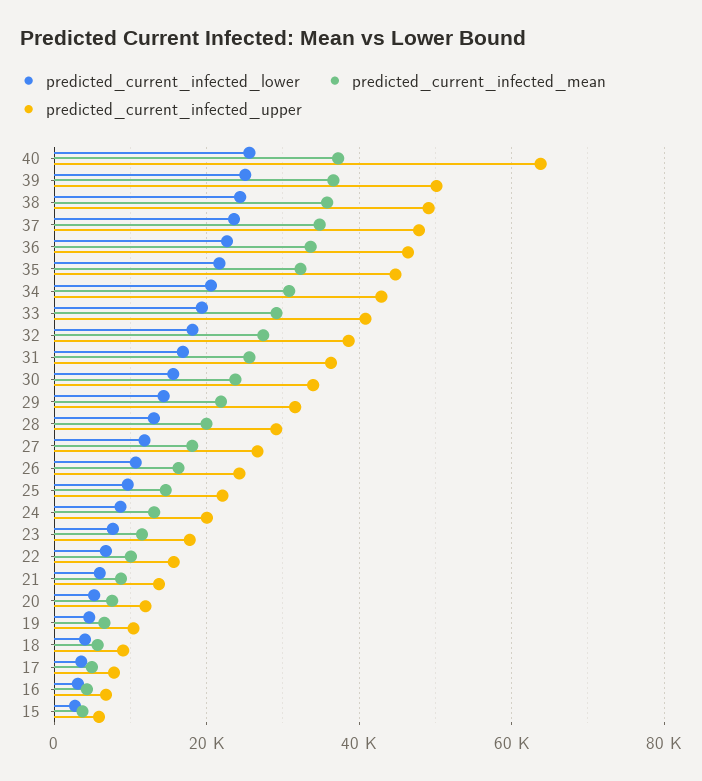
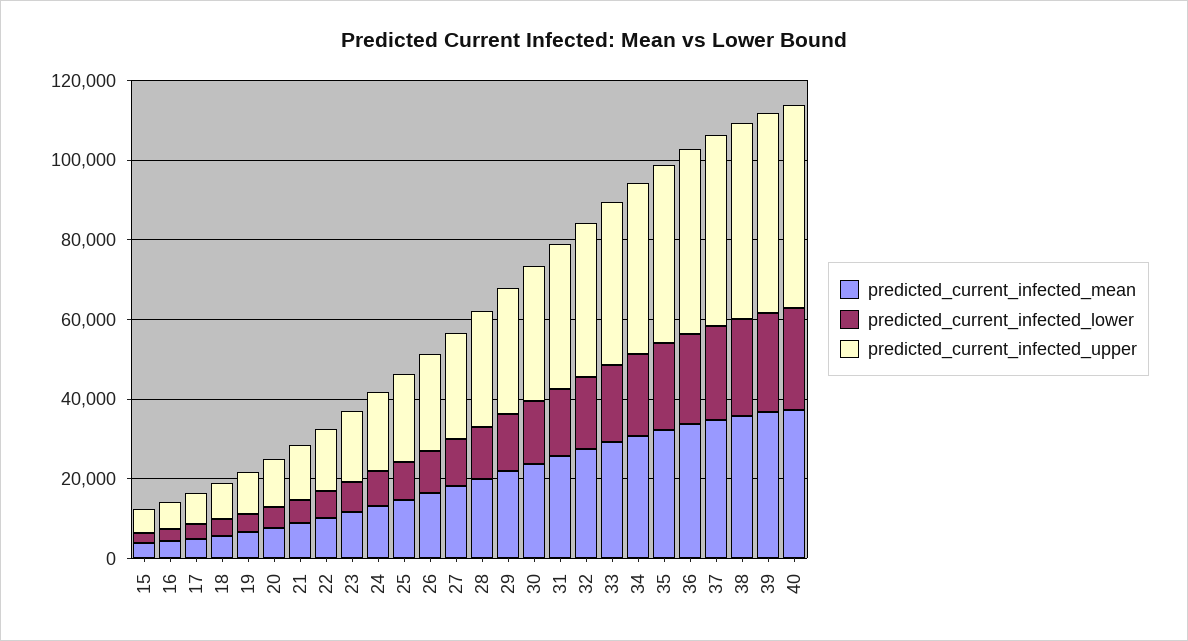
  {
    "predicted_current_infected_lower": {
      "40": 26000,
      "39": 26000,
      "38": 24000,
      "37": 24000,
      "36": 22000,
      "35": 22000,
      "34": 20000,
      "33": 20000,
      "32": 18000,
      "31": 16000,
      "30": 16000,
      "29": 14000,
      "28": 14000,
      "27": 12000,
      "26": 10000,
      "25": 10000,
      "24": 8000,
      "23": 8000,
      "22": 6000,
      "21": 6000,
      "20": 6000,
      "19": 4000,
      "18": 4000,
      "17": 4000,
      "16": 4000,
      "15": 2000
    },
    "predicted_current_infected_mean": {
      "40": 38000,
      "39": 36000,
      "38": 36000,
      "37": 34000,
      "36": 34000,
      "35": 32000,
      "34": 30000,
      "33": 30000,
      "32": 28000,
      "31": 26000,
      "30": 24000,
      "29": 22000,
      "28": 20000,
      "27": 18000,
      "26": 16000,
      "25": 14000,
      "24": 14000,
      "23": 12000,
      "22": 10000,
      "21": 8000,
      "20": 8000,
      "19": 6000,
      "18": 6000,
      "17": 4000,
      "16": 4000,
      "15": 4000
    },
    "predicted_current_infected_upper": {
-     "40": 64000,
+     "40": 50000,
      "39": 50000,
      "38": 50000,
      "37": 48000,
      "36": 46000,
      "35": 44000,
      "34": 42000,
      "33": 40000,
      "32": 38000,
      "31": 36000,
      "30": 34000,
      "29": 32000,
      "28": 30000,
      "27": 26000,
      "26": 24000,
      "25": 22000,
      "24": 20000,
      "23": 18000,
      "22": 16000,
      "21": 14000,
      "20": 12000,
      "19": 10000,
      "18": 10000,
      "17": 8000,
      "16": 6000,
      "15": 6000
    }
  }

